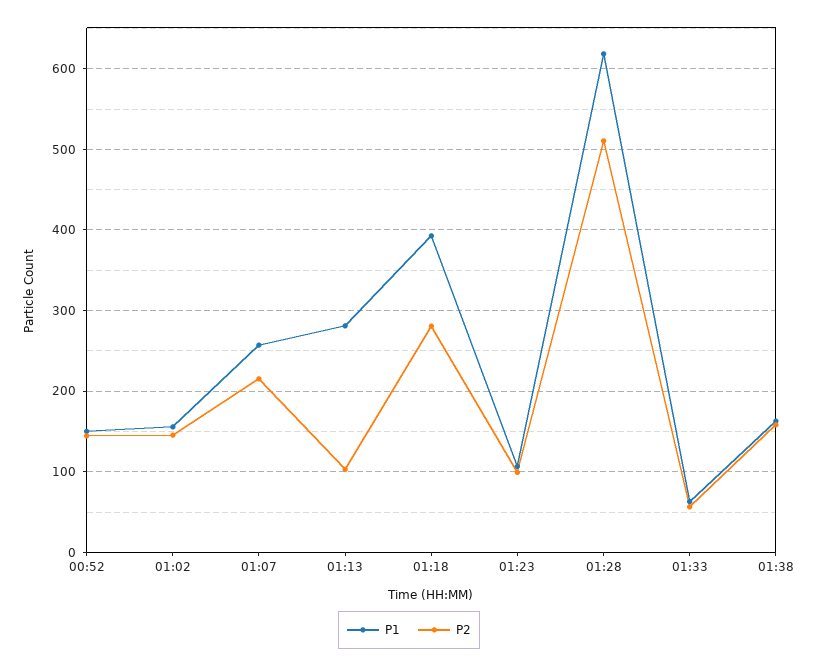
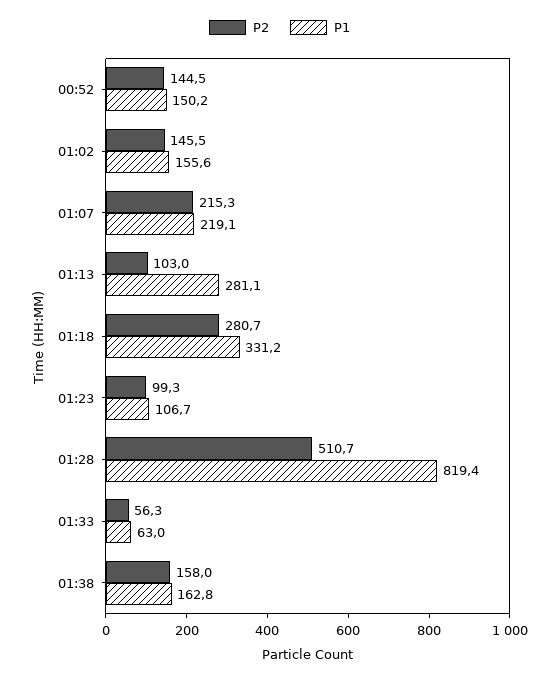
  {
    "P1": {
      "00:52": 150.2,
      "01:02": 155.6,
-     "01:07": 260,
+     "01:07": 219.1,
      "01:13": 281.1,
-     "01:18": 390,
+     "01:18": 331.2,
      "01:23": 106.7,
-     "01:28": 620,
+     "01:28": 819.4,
      "01:33": 63,
      "01:38": 162.8
    },
    "P2": {
      "00:52": 144.5,
      "01:02": 145.5,
      "01:07": 215.3,
      "01:13": 103,
      "01:18": 280.7,
      "01:23": 99.3,
      "01:28": 510.7,
      "01:33": 56.3,
      "01:38": 158
    }
  }

